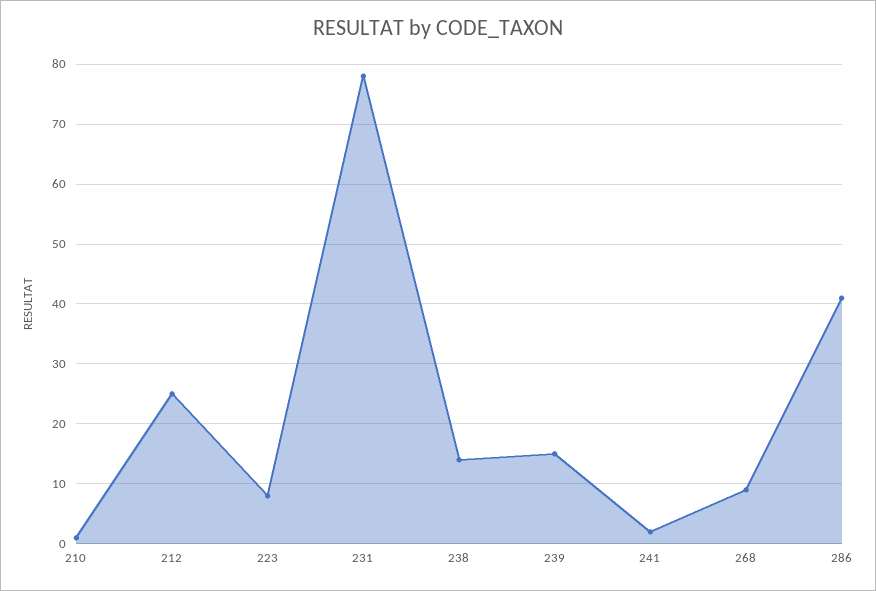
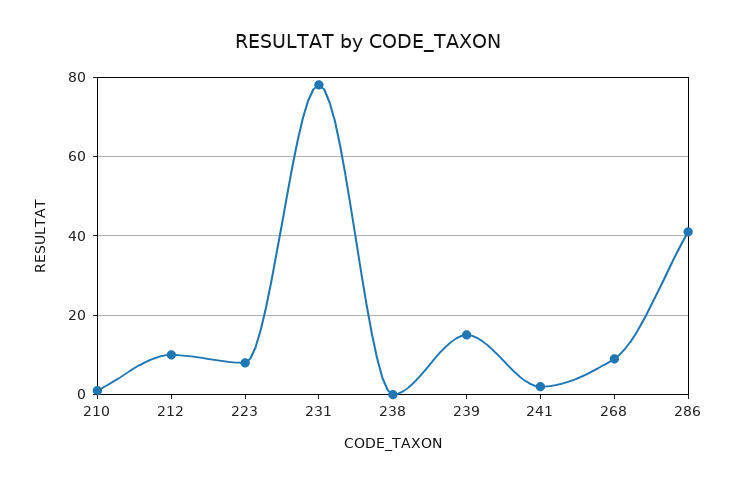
  {
    "210": 0,
-   "212": 25,
+   "212": 10,
    "223": 10,
    "231": 80,
-   "238": 15,
+   "238": 0,
    "239": 15,
    "241": 0,
    "268": 10,
    "286": 40
  }

